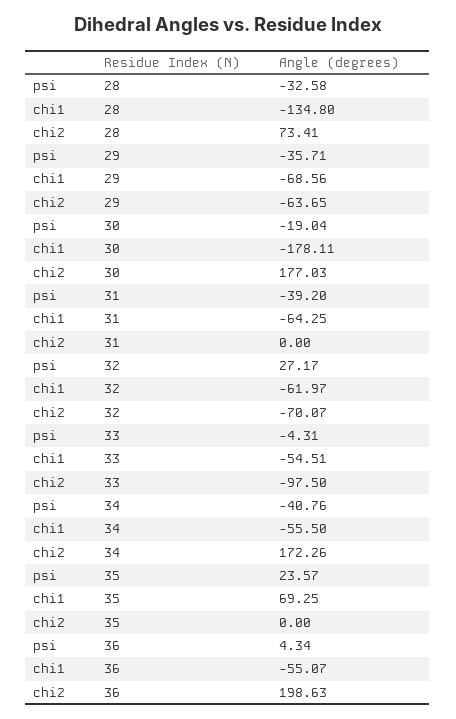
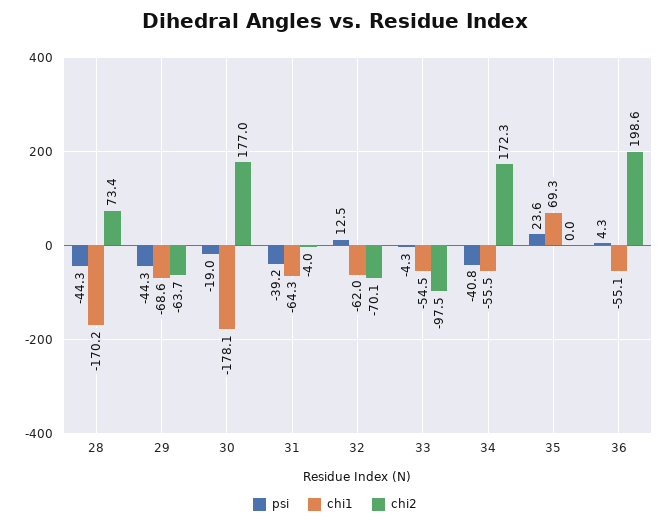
  {
    "psi": {
-     "28": -32.58,
+     "28": -44.3,
-     "29": -35.71,
+     "29": -44.3,
      "30": -19.04,
      "31": -39.2,
-     "32": 27.17,
+     "32": 12.5,
      "33": -4.31,
      "34": -40.76,
      "35": 23.57,
      "36": 4.34
    },
    "chi1": {
-     "28": -134.8,
+     "28": -170.2,
      "29": -68.56,
      "30": -178.11,
      "31": -64.25,
      "32": -61.97,
      "33": -54.51,
      "34": -55.5,
      "35": 69.25,
      "36": -55.07
    },
    "chi2": {
      "28": 73.41,
      "29": -63.65,
      "30": 177.03,
-     "31": 0,
+     "31": -4,
      "32": -70.07,
      "33": -97.5,
      "34": 172.26,
      "35": 0,
      "36": 198.63
    }
  }

